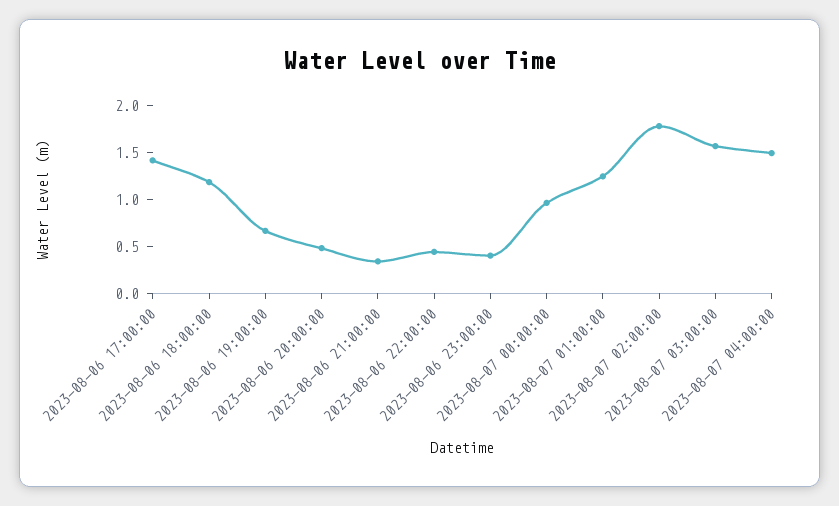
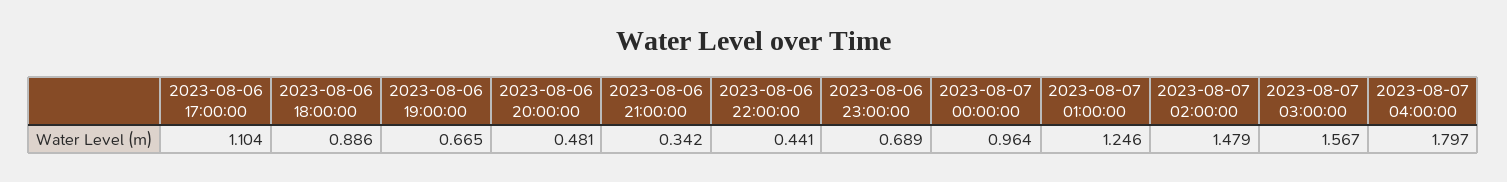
  {
-   "2023-08-06 17:00:00": 1.4,
+   "2023-08-06 17:00:00": 1.104,
-   "2023-08-06 18:00:00": 1.2,
+   "2023-08-06 18:00:00": 0.886,
    "2023-08-06 19:00:00": 0.665,
    "2023-08-06 20:00:00": 0.481,
    "2023-08-06 21:00:00": 0.342,
    "2023-08-06 22:00:00": 0.441,
-   "2023-08-06 23:00:00": 0.4,
+   "2023-08-06 23:00:00": 0.689,
    "2023-08-07 00:00:00": 0.964,
    "2023-08-07 01:00:00": 1.246,
-   "2023-08-07 02:00:00": 1.8,
+   "2023-08-07 02:00:00": 1.479,
    "2023-08-07 03:00:00": 1.567,
-   "2023-08-07 04:00:00": 1.5
+   "2023-08-07 04:00:00": 1.797
  }

